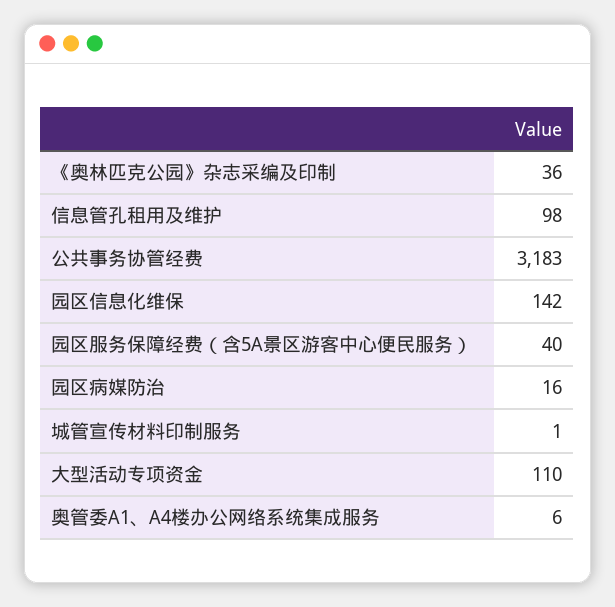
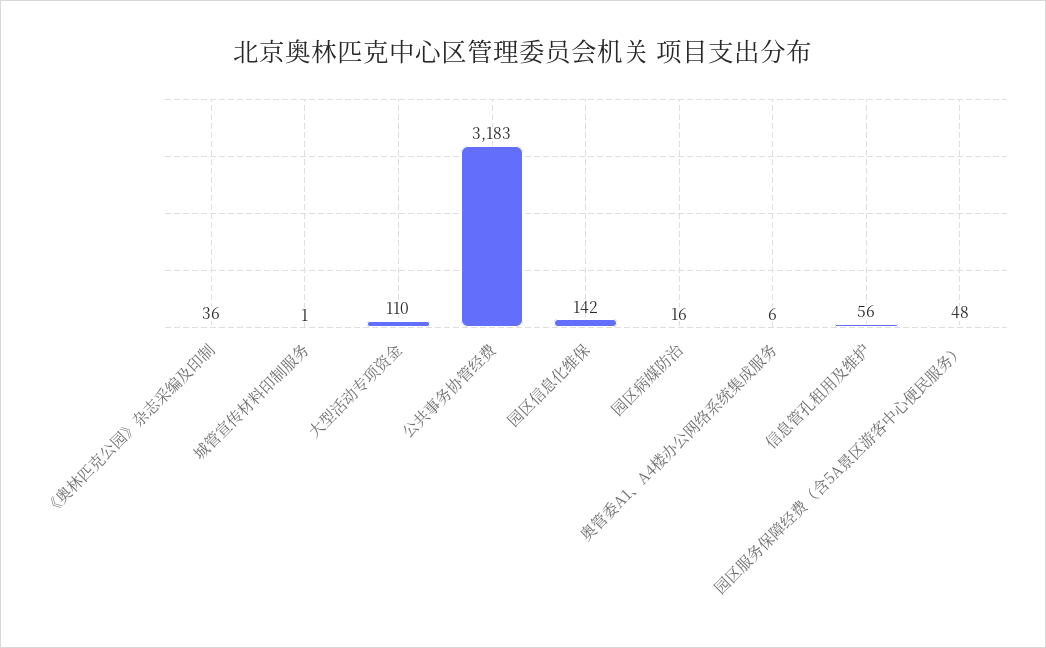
  {
    "《奥林匹克公园》杂志采编及印制": 36,
-   "信息管孔租用及维护": 98,
+   "信息管孔租用及维护": 56,
    "公共事务协管经费": 3183,
    "园区信息化维保": 142,
-   "园区服务保障经费（含5A景区游客中心便民服务）": 40,
+   "园区服务保障经费（含5A景区游客中心便民服务）": 48,
    "园区病媒防治": 16,
    "城管宣传材料印制服务": 1,
    "大型活动专项资金": 110,
    "奥管委A1、A4楼办公网络系统集成服务": 6
  }

